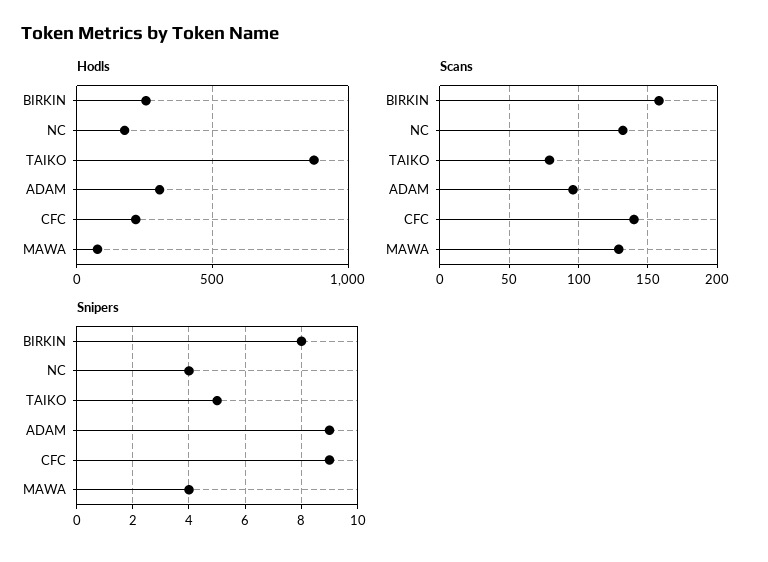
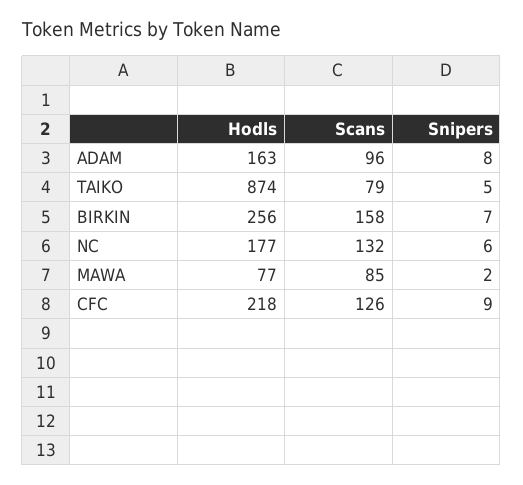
  {
    "Hodls": {
      "BIRKIN": 256,
      "NC": 177,
      "TAIKO": 874,
-     "ADAM": 300,
+     "ADAM": 163,
      "CFC": 218,
      "MAWA": 77
    },
    "Scans": {
      "BIRKIN": 158,
      "NC": 132,
      "TAIKO": 79,
      "ADAM": 96,
-     "CFC": 140,
+     "CFC": 126,
-     "MAWA": 130
+     "MAWA": 85
    },
    "Snipers": {
-     "BIRKIN": 8,
+     "BIRKIN": 7,
-     "NC": 4,
+     "NC": 6,
      "TAIKO": 5,
-     "ADAM": 9,
+     "ADAM": 8,
      "CFC": 9,
-     "MAWA": 4
+     "MAWA": 2
    }
  }

